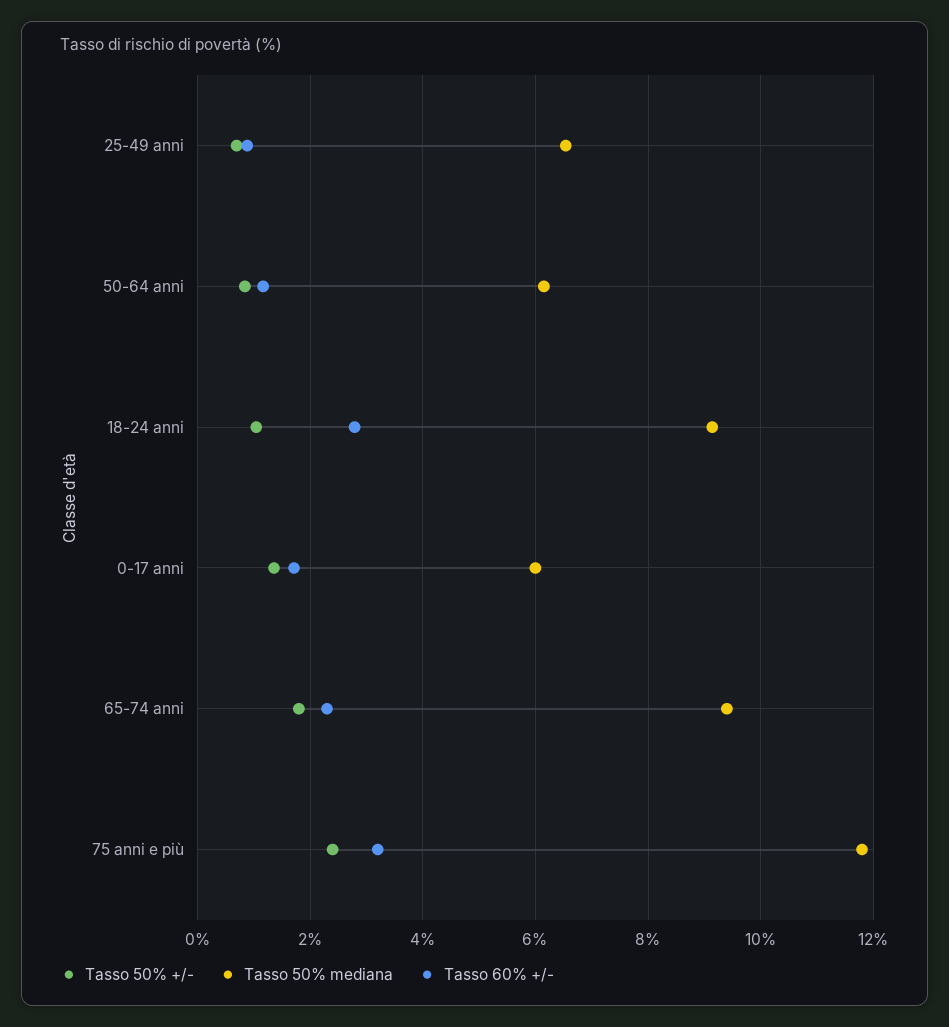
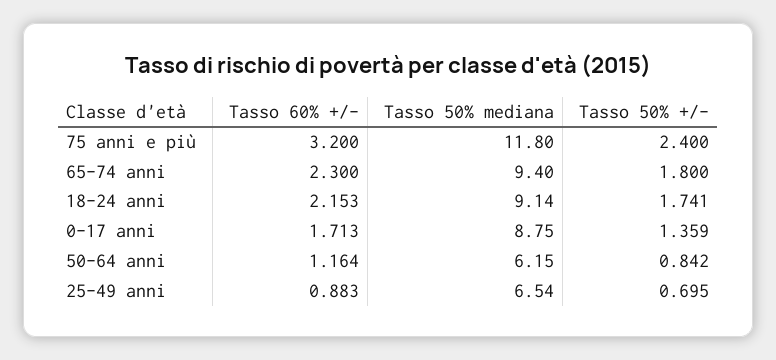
  {
    "Tasso 50% +/-": {
      "25-49 anni": 0.695,
      "50-64 anni": 0.842,
-     "18-24 anni": 1,
+     "18-24 anni": 1.741,
      "0-17 anni": 1.359,
      "65-74 anni": 1.8,
      "75 anni e più": 2.4
    },
    "Tasso 50% mediana": {
      "25-49 anni": 6.54,
      "50-64 anni": 6.15,
      "18-24 anni": 9.14,
-     "0-17 anni": 6,
+     "0-17 anni": 8.75,
      "65-74 anni": 9.4,
      "75 anni e più": 11.8
    },
    "Tasso 60% +/-": {
      "25-49 anni": 0.883,
      "50-64 anni": 1.164,
-     "18-24 anni": 2.8,
+     "18-24 anni": 2.153,
      "0-17 anni": 1.713,
      "65-74 anni": 2.3,
      "75 anni e più": 3.2
    }
  }

